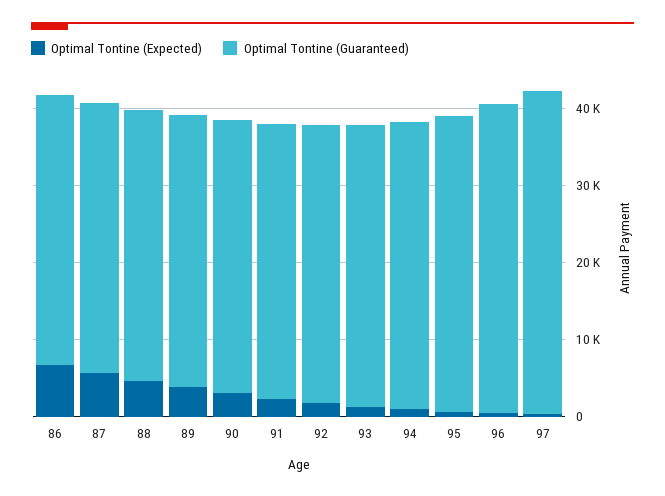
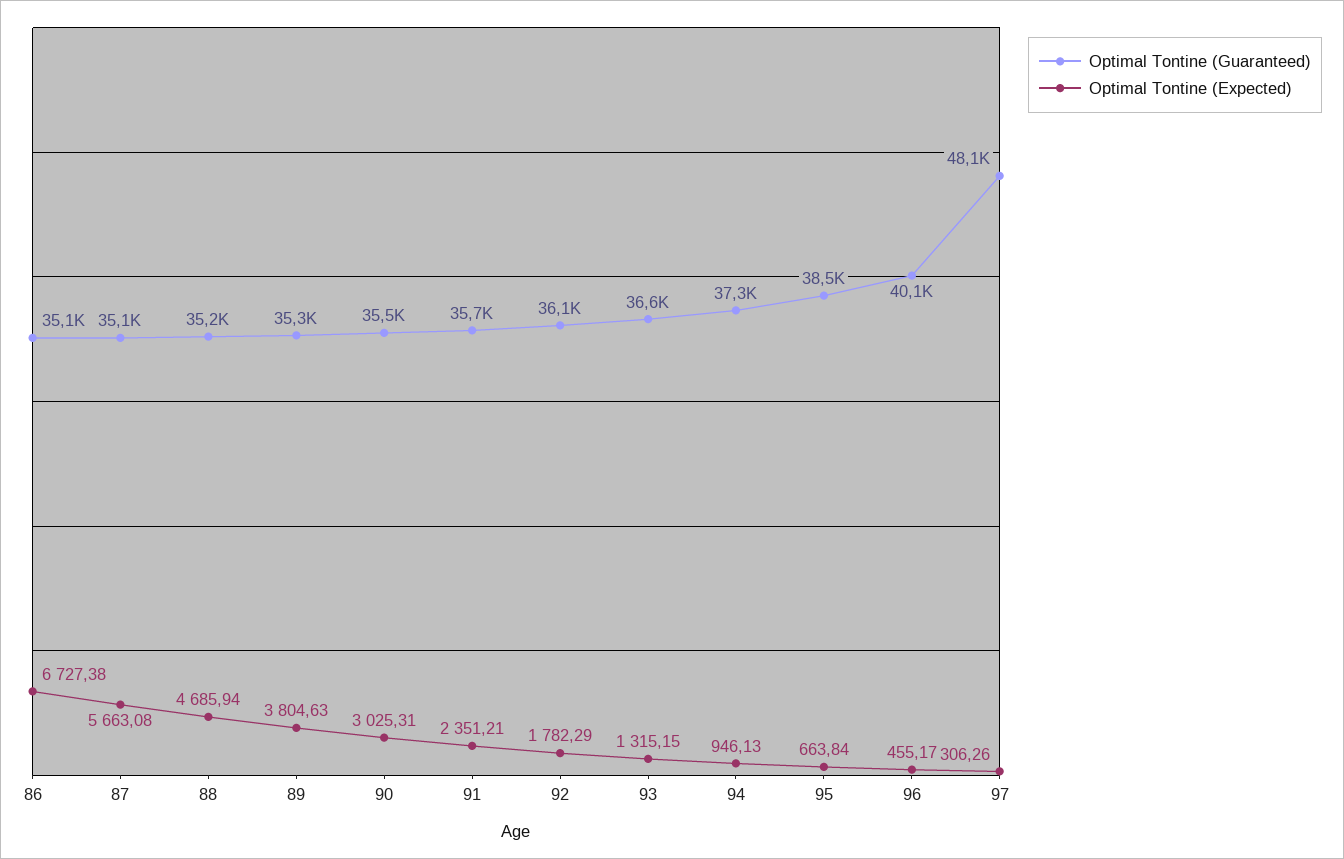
  {
    "Optimal Tontine (Expected)": {
      "86": 6727.38,
      "87": 5663.08,
      "88": 4685.94,
      "89": 3804.63,
      "90": 3025.31,
      "91": 2351.21,
      "92": 1782.29,
      "93": 1315.15,
      "94": 946.13,
      "95": 663.84,
      "96": 455.17,
      "97": 306.26
    },
    "Optimal Tontine (Guaranteed)": {
      "86": 35100,
      "87": 35100,
      "88": 35200,
      "89": 35300,
      "90": 35500,
      "91": 35700,
      "92": 36100,
      "93": 36600,
      "94": 37300,
      "95": 38500,
      "96": 40100,
-     "97": 42000
+     "97": 48100
    }
  }

